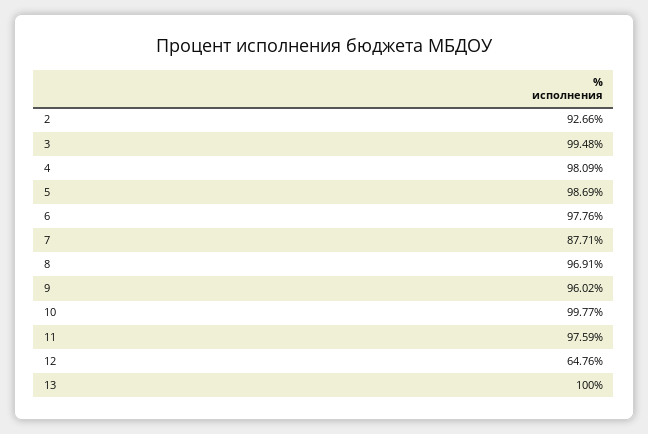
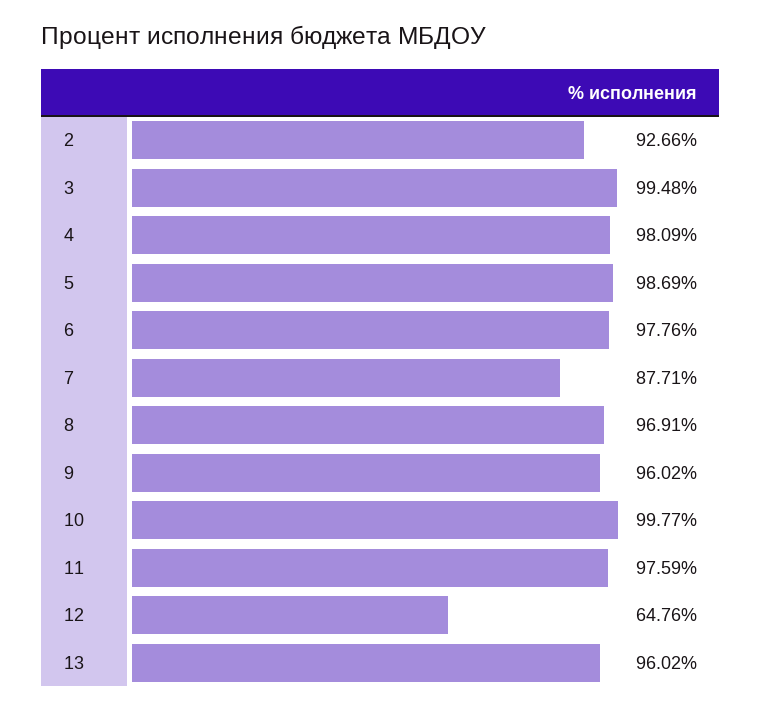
  {
    "2": 92.66,
    "3": 99.48,
    "4": 98.09,
    "5": 98.69,
    "6": 97.76,
    "7": 87.71,
    "8": 96.91,
    "9": 96.02,
    "10": 99.77,
    "11": 97.59,
    "12": 64.76,
-   "13": 100
+   "13": 96.02
  }

